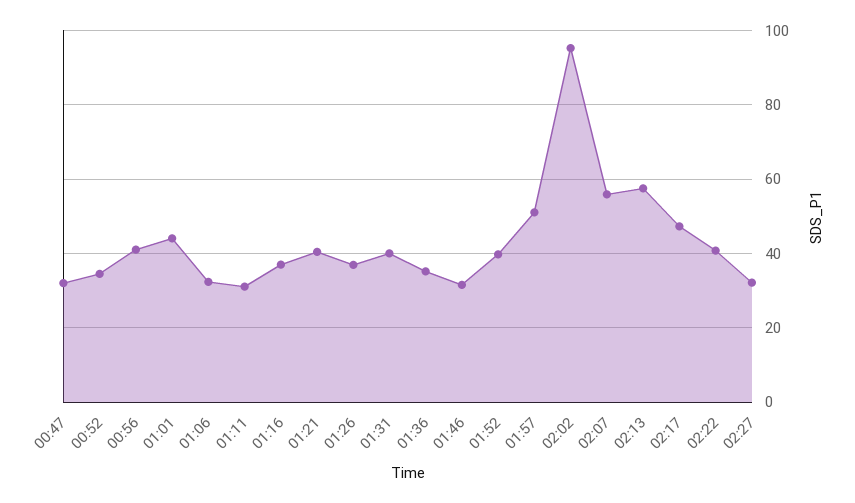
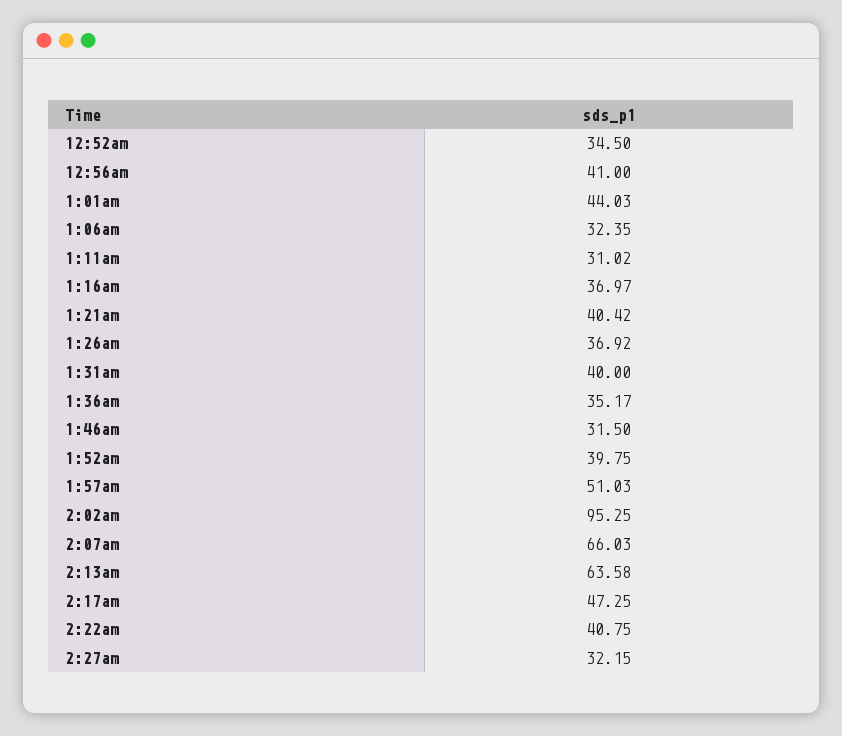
  {
-   "00:47": 32,
    "00:52": 34.5,
    "00:56": 41,
    "01:01": 44.03,
    "01:06": 32.35,
    "01:11": 31.02,
    "01:16": 36.97,
    "01:21": 40.42,
    "01:26": 36.92,
    "01:31": 40,
    "01:36": 35.17,
    "01:46": 31.5,
    "01:52": 39.75,
    "01:57": 51.03,
    "02:02": 95.25,
-   "02:07": 56,
+   "02:07": 66.03,
-   "02:13": 58,
+   "02:13": 63.58,
    "02:17": 47.25,
    "02:22": 40.75,
    "02:27": 32.15
  }

